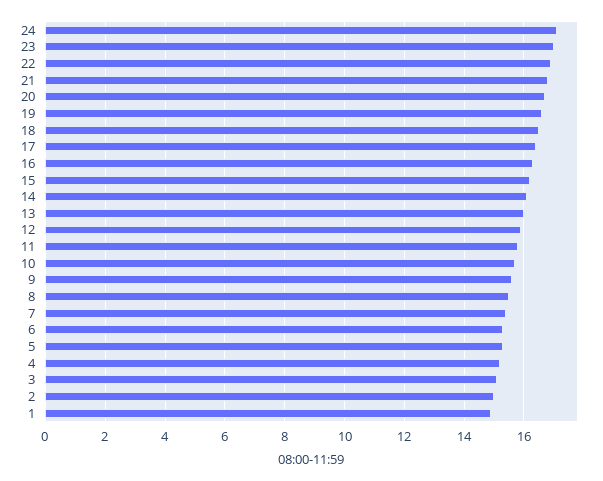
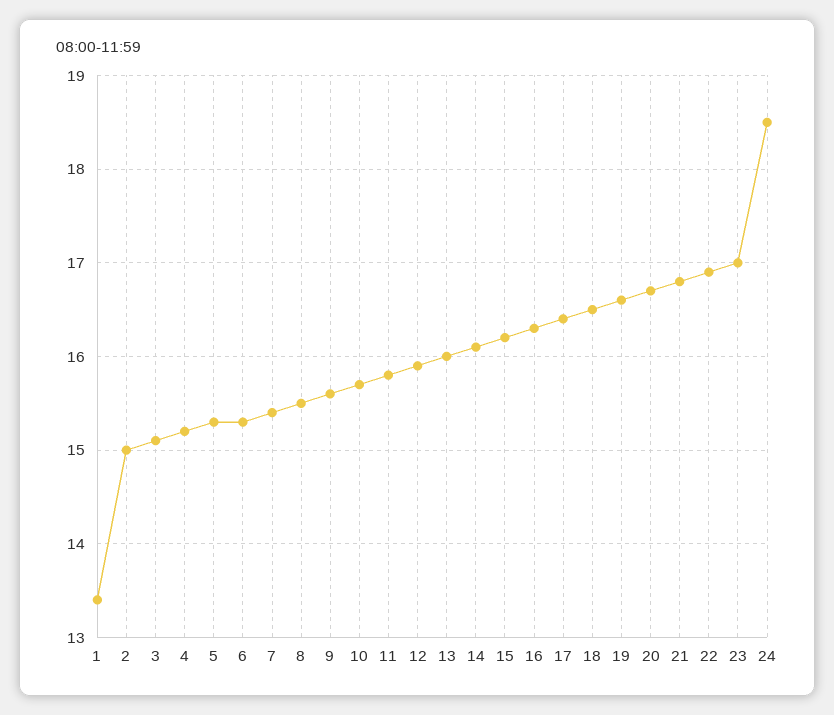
  {
-   "24": 17,
+   "24": 18.5,
    "23": 17,
    "22": 16.9,
    "21": 16.8,
    "20": 16.7,
    "19": 16.6,
    "18": 16.5,
    "17": 16.4,
    "16": 16.3,
    "15": 16.2,
    "14": 16.1,
    "13": 16,
    "12": 15.9,
    "11": 15.8,
    "10": 15.7,
    "9": 15.6,
    "8": 15.5,
    "7": 15.4,
    "6": 15.3,
    "5": 15.3,
    "4": 15.2,
    "3": 15.1,
    "2": 15,
-   "1": 15
+   "1": 13.4
  }

